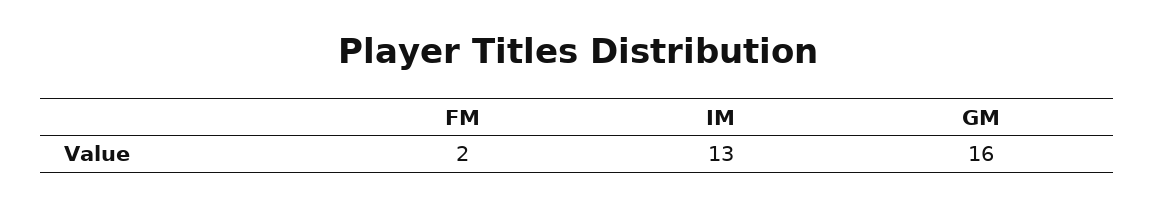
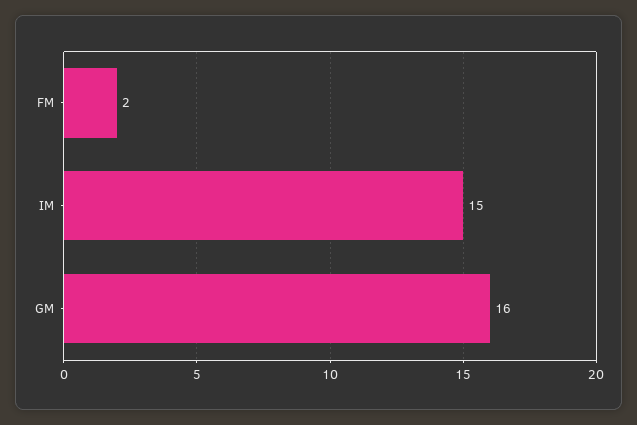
  {
    "FM": 2,
-   "IM": 13,
+   "IM": 15,
    "GM": 16
  }

